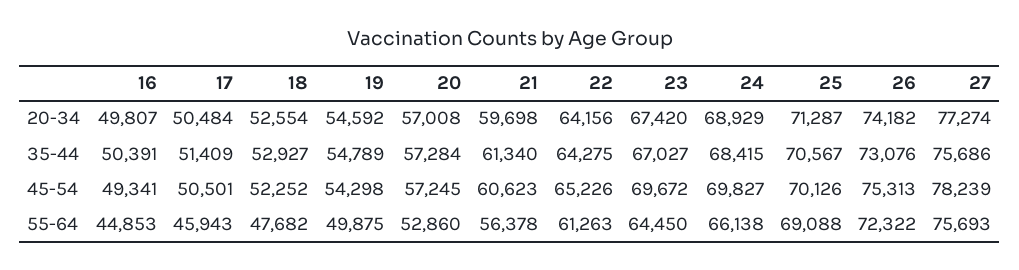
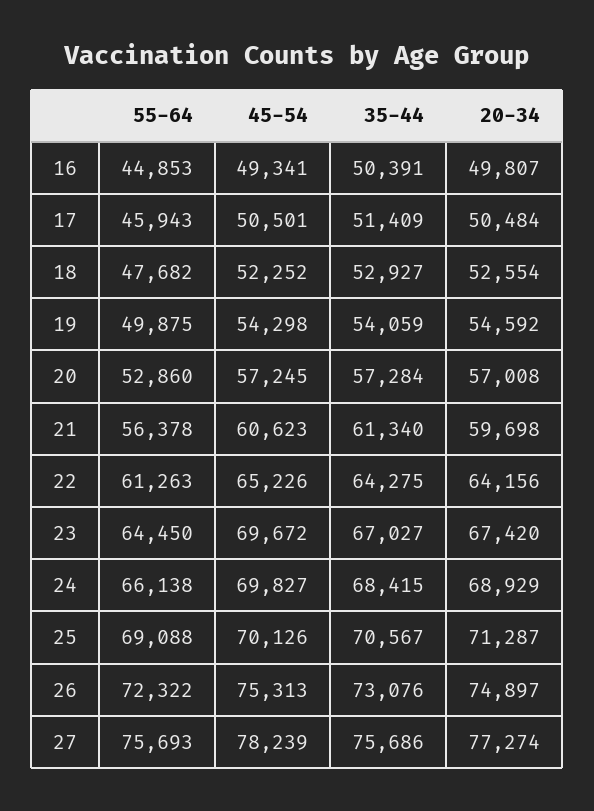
  {
    "16": {
      "20-34": 49807,
      "35-44": 50391,
      "45-54": 49341,
      "55-64": 44853
    },
    "17": {
      "20-34": 50484,
      "35-44": 51409,
      "45-54": 50501,
      "55-64": 45943
    },
    "18": {
      "20-34": 52554,
      "35-44": 52927,
      "45-54": 52252,
      "55-64": 47682
    },
    "19": {
      "20-34": 54592,
-     "35-44": 54789,
+     "35-44": 54059,
      "45-54": 54298,
      "55-64": 49875
    },
    "20": {
      "20-34": 57008,
      "35-44": 57284,
      "45-54": 57245,
      "55-64": 52860
    },
    "21": {
      "20-34": 59698,
      "35-44": 61340,
      "45-54": 60623,
      "55-64": 56378
    },
    "22": {
      "20-34": 64156,
      "35-44": 64275,
      "45-54": 65226,
      "55-64": 61263
    },
    "23": {
      "20-34": 67420,
      "35-44": 67027,
      "45-54": 69672,
      "55-64": 64450
    },
    "24": {
      "20-34": 68929,
      "35-44": 68415,
      "45-54": 69827,
      "55-64": 66138
    },
    "25": {
      "20-34": 71287,
      "35-44": 70567,
      "45-54": 70126,
      "55-64": 69088
    },
    "26": {
-     "20-34": 74182,
+     "20-34": 74897,
      "35-44": 73076,
      "45-54": 75313,
      "55-64": 72322
    },
    "27": {
      "20-34": 77274,
      "35-44": 75686,
      "45-54": 78239,
      "55-64": 75693
    }
  }

